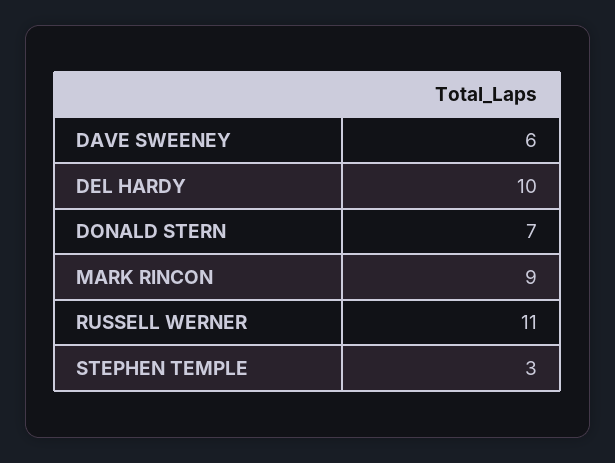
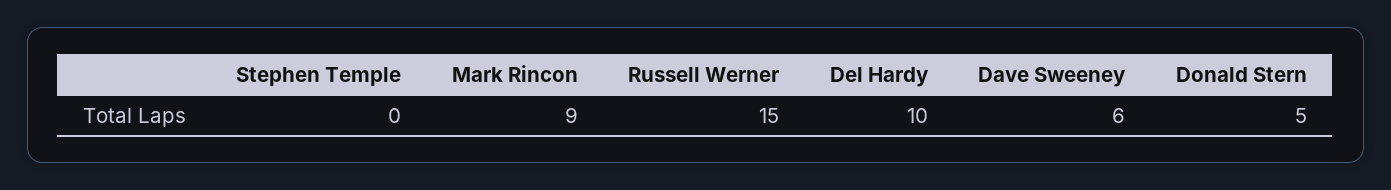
  {
    "DAVE SWEENEY": 6,
    "DEL HARDY": 10,
-   "DONALD STERN": 7,
+   "DONALD STERN": 5,
    "MARK RINCON": 9,
-   "RUSSELL WERNER": 11,
+   "RUSSELL WERNER": 15,
-   "STEPHEN TEMPLE": 3
+   "STEPHEN TEMPLE": 0
  }

